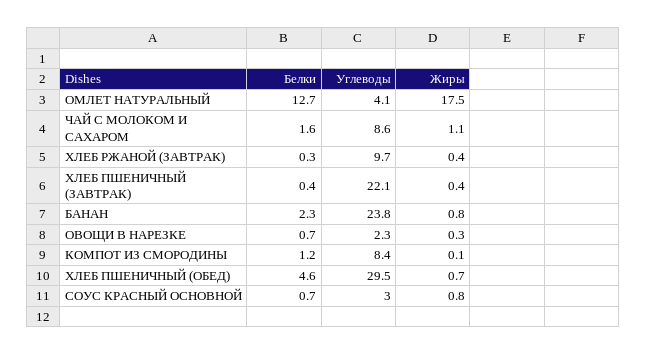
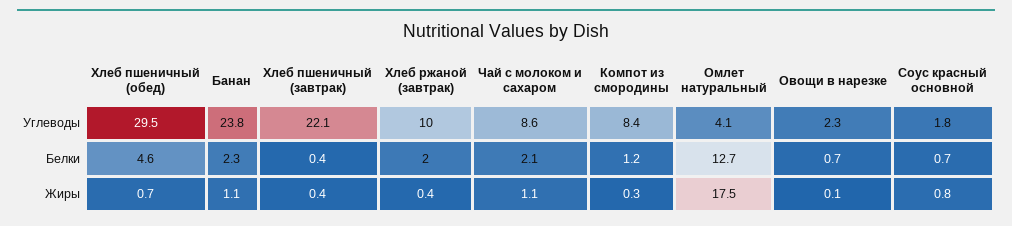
  {
    "Белки": {
      "ОМЛЕТ НАТУРАЛЬНЫЙ": 12.7,
-     "ЧАЙ С МОЛОКОМ И САХАРОМ": 1.6,
+     "ЧАЙ С МОЛОКОМ И САХАРОМ": 2.1,
-     "ХЛЕБ РЖАНОЙ (ЗАВТРАК)": 0.3,
+     "ХЛЕБ РЖАНОЙ (ЗАВТРАК)": 2,
      "ХЛЕБ ПШЕНИЧНЫЙ (ЗАВТРАК)": 0.4,
      "БАНАН": 2.3,
      "ОВОЩИ В НАРЕЗКЕ": 0.7,
      "КОМПОТ ИЗ СМОРОДИНЫ": 1.2,
      "ХЛЕБ ПШЕНИЧНЫЙ (ОБЕД)": 4.6,
      "СОУС КРАСНЫЙ ОСНОВНОЙ": 0.7
    },
    "Углеводы": {
      "ОМЛЕТ НАТУРАЛЬНЫЙ": 4.1,
      "ЧАЙ С МОЛОКОМ И САХАРОМ": 8.6,
-     "ХЛЕБ РЖАНОЙ (ЗАВТРАК)": 9.7,
+     "ХЛЕБ РЖАНОЙ (ЗАВТРАК)": 10,
      "ХЛЕБ ПШЕНИЧНЫЙ (ЗАВТРАК)": 22.1,
      "БАНАН": 23.8,
      "ОВОЩИ В НАРЕЗКЕ": 2.3,
      "КОМПОТ ИЗ СМОРОДИНЫ": 8.4,
      "ХЛЕБ ПШЕНИЧНЫЙ (ОБЕД)": 29.5,
-     "СОУС КРАСНЫЙ ОСНОВНОЙ": 3
+     "СОУС КРАСНЫЙ ОСНОВНОЙ": 1.8
    },
    "Жиры": {
      "ОМЛЕТ НАТУРАЛЬНЫЙ": 17.5,
      "ЧАЙ С МОЛОКОМ И САХАРОМ": 1.1,
      "ХЛЕБ РЖАНОЙ (ЗАВТРАК)": 0.4,
      "ХЛЕБ ПШЕНИЧНЫЙ (ЗАВТРАК)": 0.4,
-     "БАНАН": 0.8,
+     "БАНАН": 1.1,
-     "ОВОЩИ В НАРЕЗКЕ": 0.3,
+     "ОВОЩИ В НАРЕЗКЕ": 0.1,
-     "КОМПОТ ИЗ СМОРОДИНЫ": 0.1,
+     "КОМПОТ ИЗ СМОРОДИНЫ": 0.3,
      "ХЛЕБ ПШЕНИЧНЫЙ (ОБЕД)": 0.7,
      "СОУС КРАСНЫЙ ОСНОВНОЙ": 0.8
    }
  }

